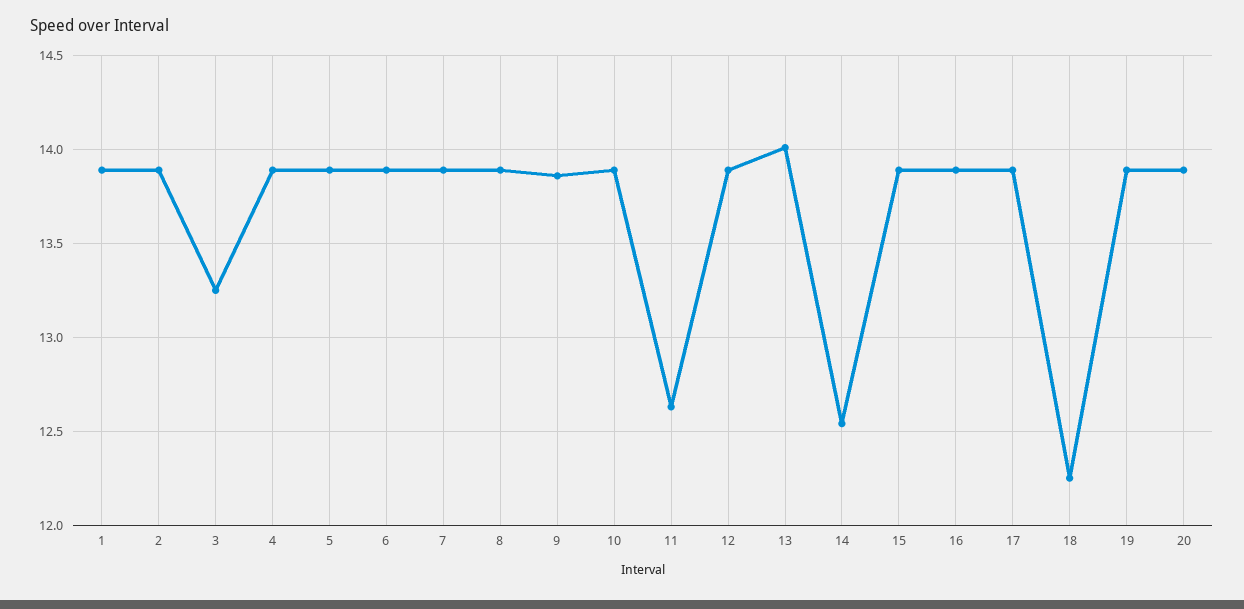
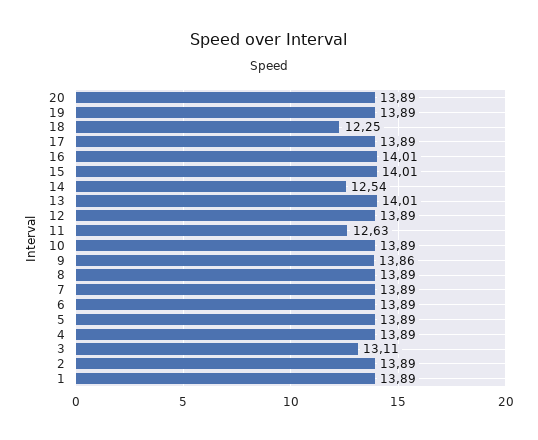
  {
    "1": 13.89,
    "2": 13.89,
-   "3": 13.25,
+   "3": 13.11,
    "4": 13.89,
    "5": 13.89,
    "6": 13.89,
    "7": 13.89,
    "8": 13.89,
    "9": 13.86,
    "10": 13.89,
    "11": 12.63,
    "12": 13.89,
    "13": 14.01,
    "14": 12.54,
-   "15": 13.9,
+   "15": 14.01,
-   "16": 13.9,
+   "16": 14.01,
    "17": 13.89,
    "18": 12.25,
    "19": 13.89,
    "20": 13.89
  }

